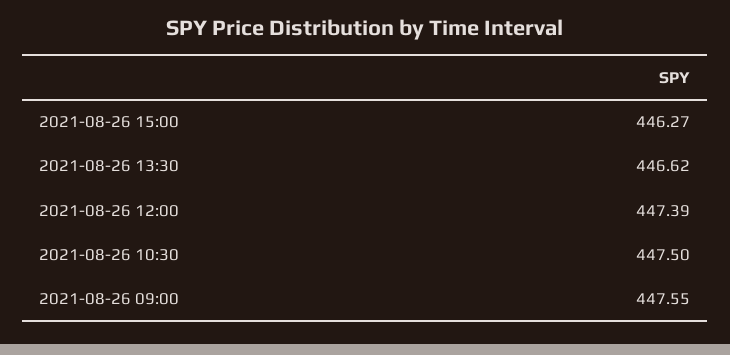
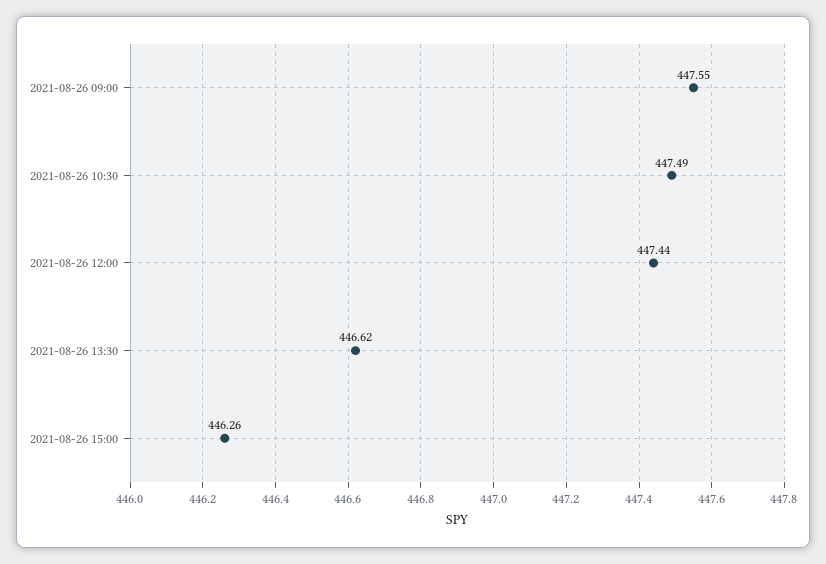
  {
-   "2021-08-26 15:00": 446.27,
+   "2021-08-26 15:00": 446.26,
    "2021-08-26 13:30": 446.62,
-   "2021-08-26 12:00": 447.39,
+   "2021-08-26 12:00": 447.44,
-   "2021-08-26 10:30": 447.5,
+   "2021-08-26 10:30": 447.49,
    "2021-08-26 09:00": 447.55
  }

